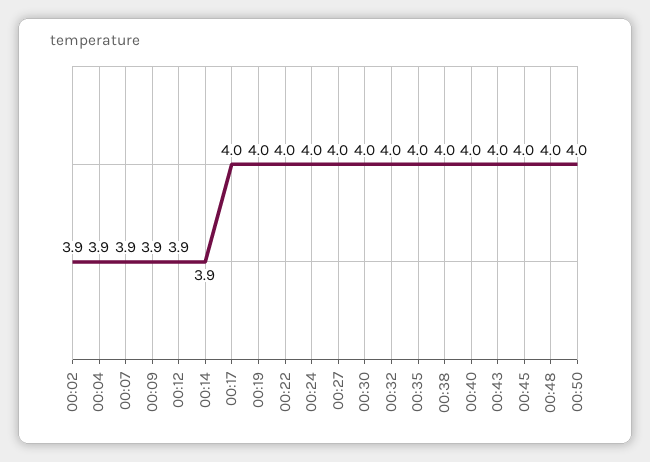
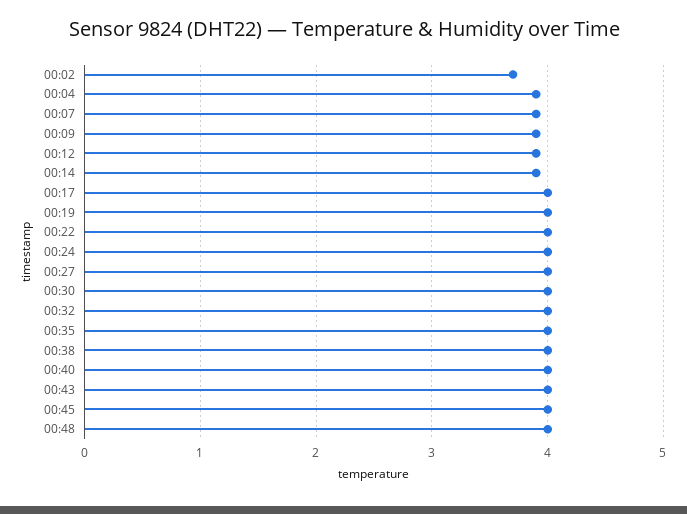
  {
-   "00:02": 3.9,
+   "00:02": 3.7,
    "00:04": 3.9,
    "00:07": 3.9,
    "00:09": 3.9,
    "00:12": 3.9,
    "00:14": 3.9,
    "00:17": 4,
    "00:19": 4,
    "00:22": 4,
    "00:24": 4,
    "00:27": 4,
    "00:30": 4,
    "00:32": 4,
    "00:35": 4,
    "00:38": 4,
    "00:40": 4,
    "00:43": 4,
    "00:45": 4,
-   "00:48": 4,
+   "00:48": 4
-   "00:50": 4
  }

